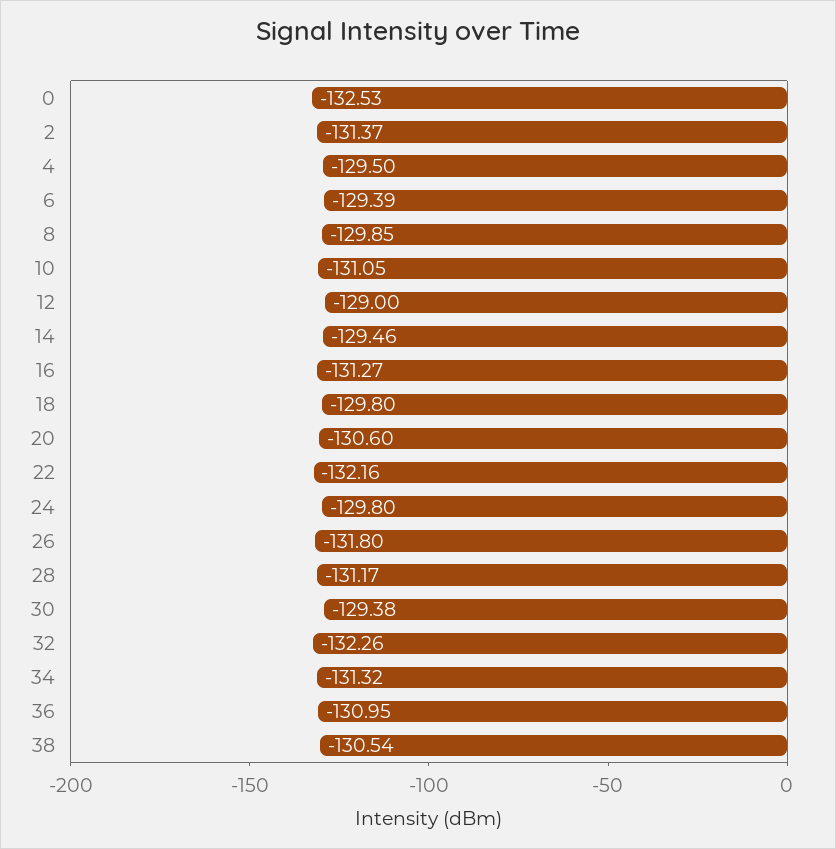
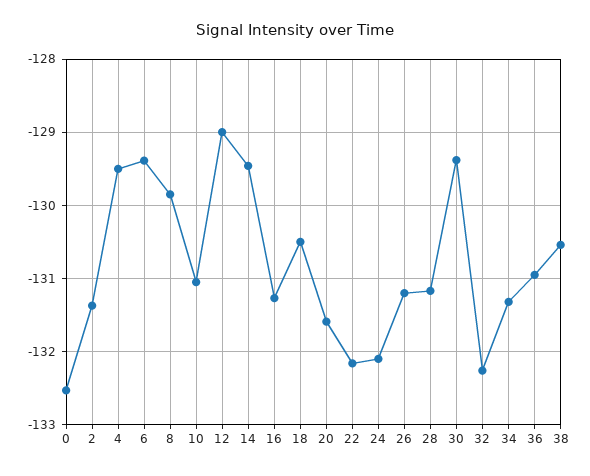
  {
    "0": -132.53,
    "2": -131.37,
    "4": -129.5,
    "6": -129.39,
    "8": -129.85,
    "10": -131.05,
    "12": -129,
    "14": -129.46,
    "16": -131.27,
-   "18": -129.8,
+   "18": -130.5,
-   "20": -130.6,
+   "20": -131.6,
    "22": -132.16,
-   "24": -129.8,
+   "24": -132.1,
-   "26": -131.8,
+   "26": -131.2,
    "28": -131.17,
    "30": -129.38,
    "32": -132.26,
    "34": -131.32,
    "36": -130.95,
    "38": -130.54
  }

